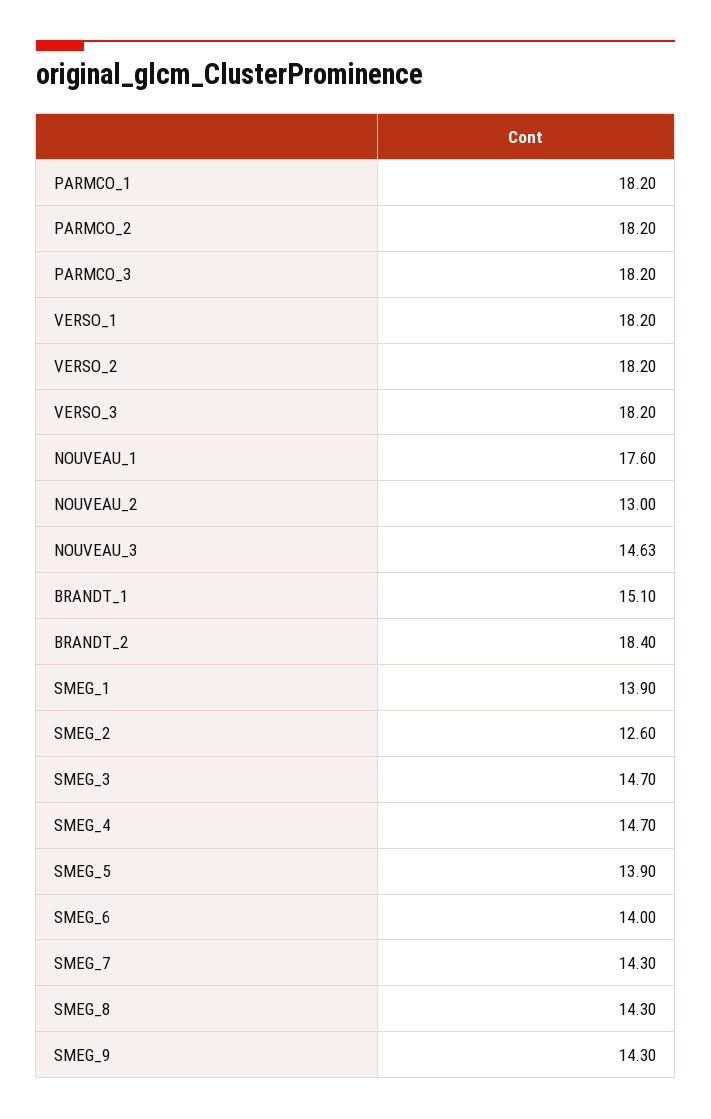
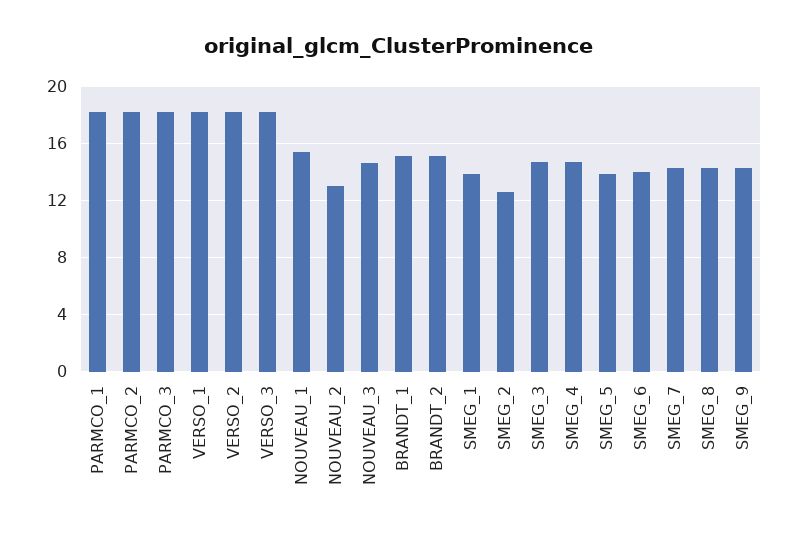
  {
    "PARMCO_1": 18.2,
    "PARMCO_2": 18.2,
    "PARMCO_3": 18.2,
    "VERSO_1": 18.2,
    "VERSO_2": 18.2,
    "VERSO_3": 18.2,
-   "NOUVEAU_1": 17.6,
+   "NOUVEAU_1": 15.5,
    "NOUVEAU_2": 13,
    "NOUVEAU_3": 14.63,
    "BRANDT_1": 15.1,
-   "BRANDT_2": 18.4,
+   "BRANDT_2": 15,
    "SMEG_1": 13.9,
    "SMEG_2": 12.6,
    "SMEG_3": 14.7,
    "SMEG_4": 14.7,
    "SMEG_5": 13.9,
    "SMEG_6": 14,
    "SMEG_7": 14.3,
    "SMEG_8": 14.3,
    "SMEG_9": 14.3
  }

